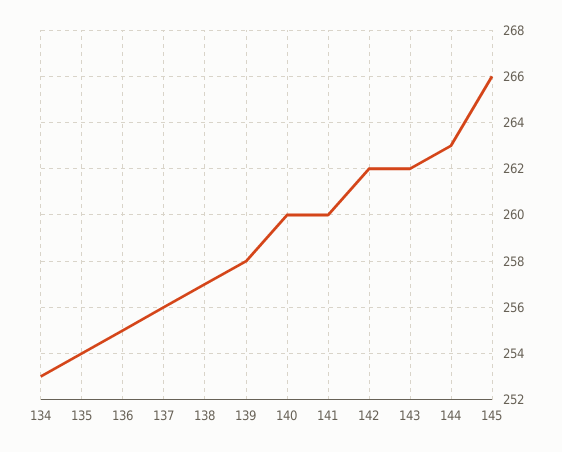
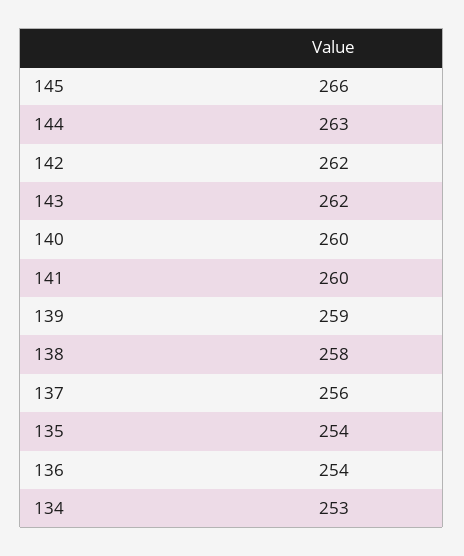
  {
    "134": 253,
    "135": 254,
-   "136": 255,
+   "136": 254,
    "137": 256,
-   "138": 257,
+   "138": 258,
-   "139": 258,
+   "139": 259,
    "140": 260,
    "141": 260,
    "142": 262,
    "143": 262,
    "144": 263,
    "145": 266
  }

